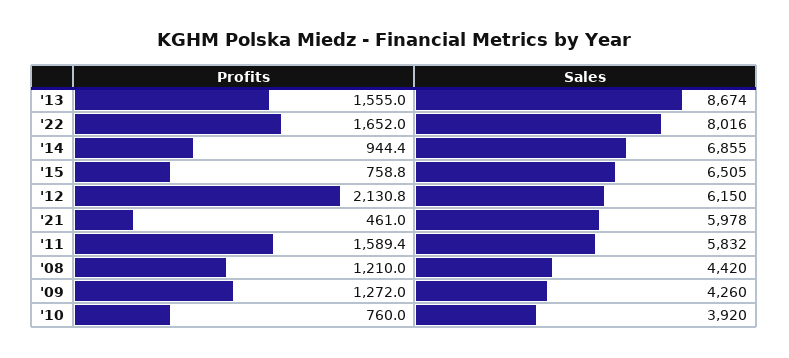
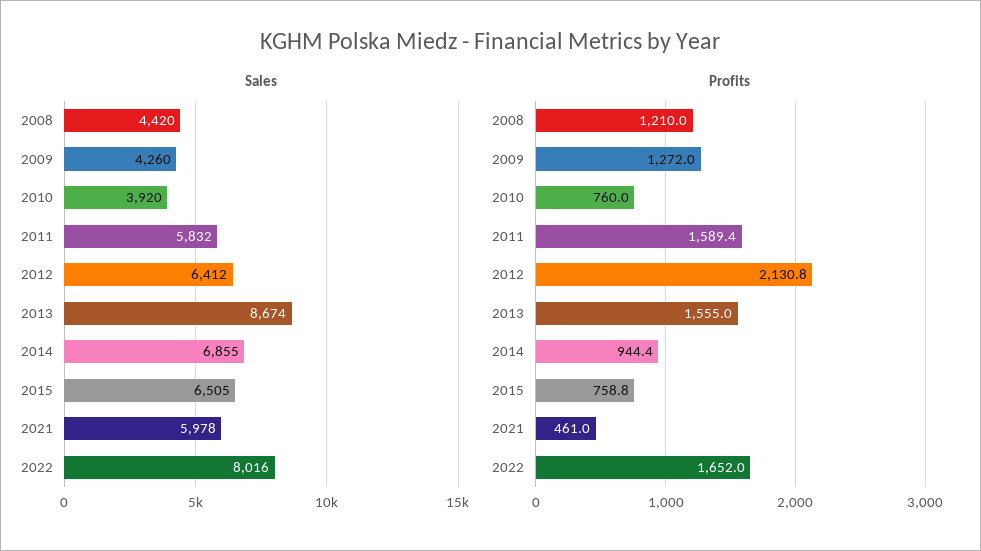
  {
    "Profits": {
      "'13": 1555,
      "'22": 1652,
      "'14": 944.4,
      "'15": 758.8,
      "'12": 2130.8,
      "'21": 461,
      "'11": 1589.4,
      "'08": 1210,
      "'09": 1272,
      "'10": 760
    },
    "Sales": {
      "'13": 8674,
      "'22": 8016,
      "'14": 6855,
      "'15": 6505,
-     "'12": 6150,
+     "'12": 6412,
      "'21": 5978,
      "'11": 5832,
      "'08": 4420,
      "'09": 4260,
      "'10": 3920
    }
  }

